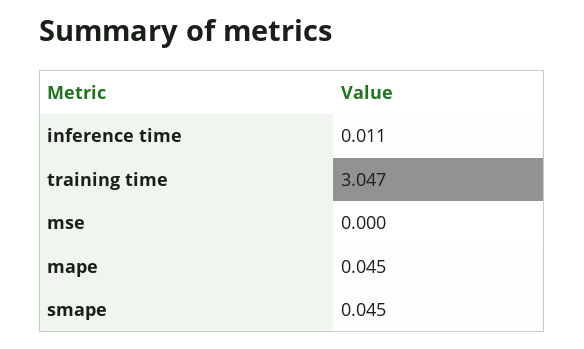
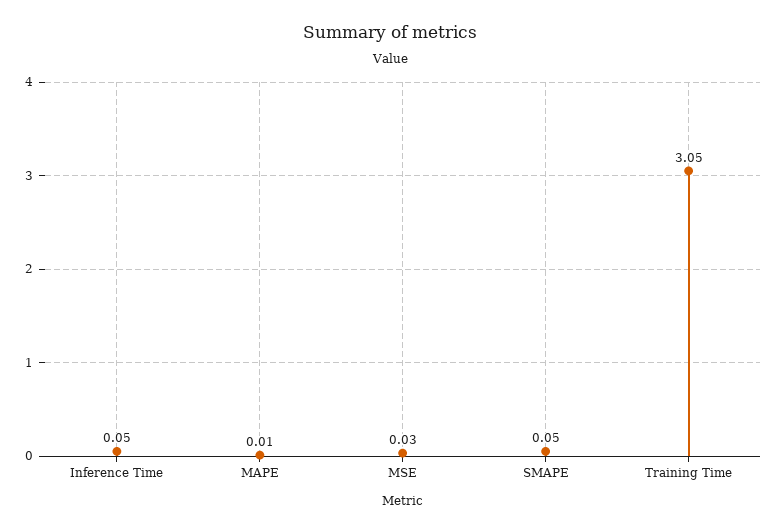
  {
-   "inference time": 0.011,
+   "inference time": 0.05,
    "training time": 3.047,
-   "mse": 0,
+   "mse": 0.03,
-   "mape": 0.045,
+   "mape": 0.01,
    "smape": 0.045
  }

